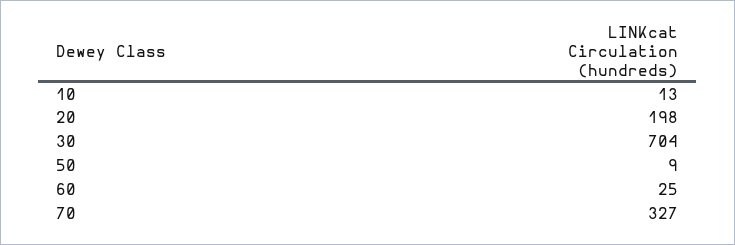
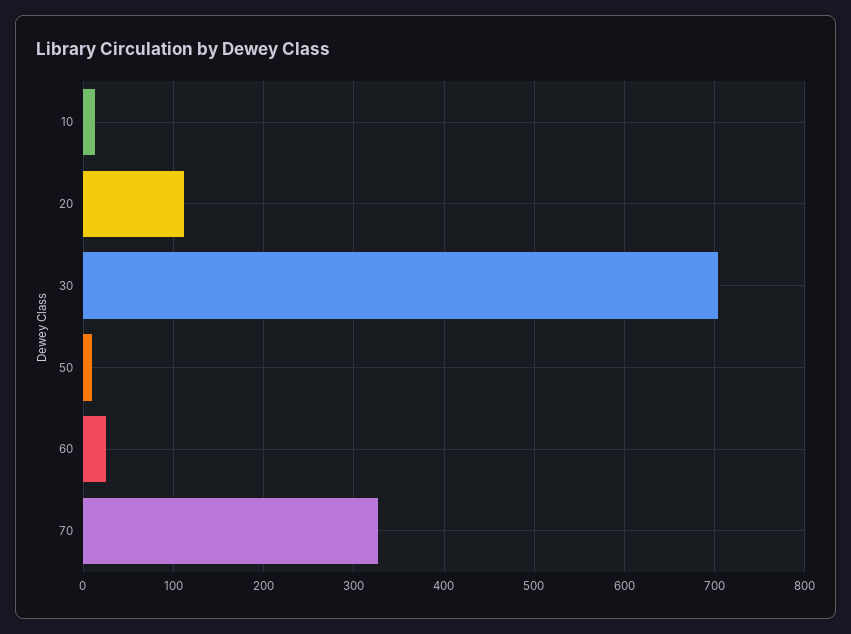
  {
    "10": 13,
-   "20": 198,
+   "20": 110,
    "30": 704,
    "50": 9,
    "60": 25,
    "70": 327
  }

